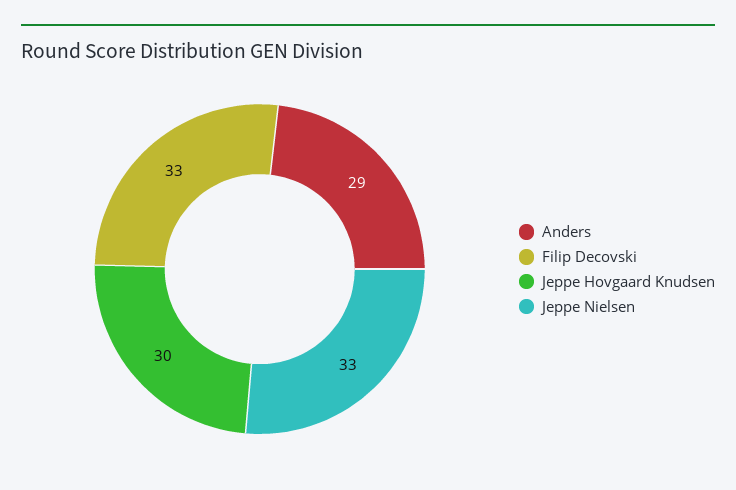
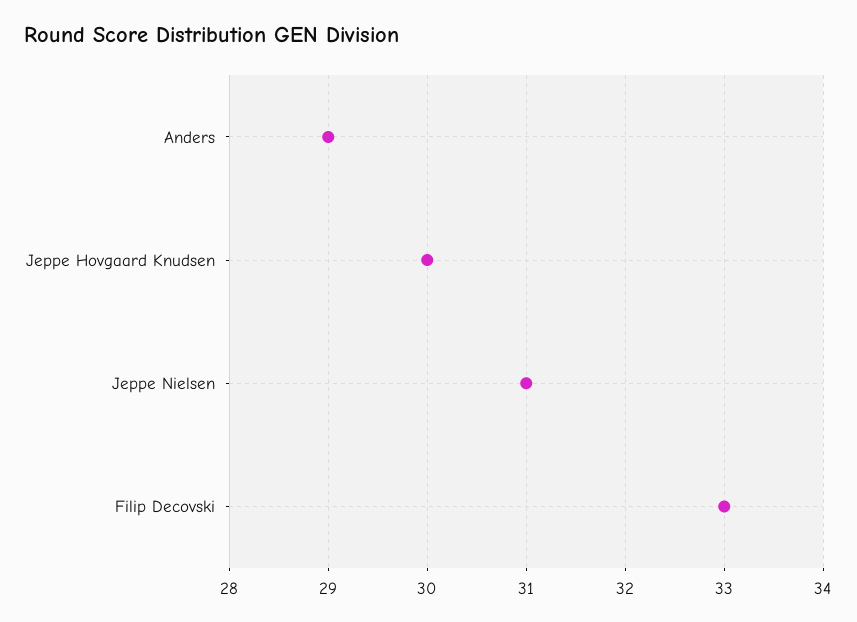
  {
    "Anders": 29,
    "Filip Decovski": 33,
    "Jeppe Hovgaard Knudsen": 30,
-   "Jeppe Nielsen": 33
+   "Jeppe Nielsen": 31
  }

